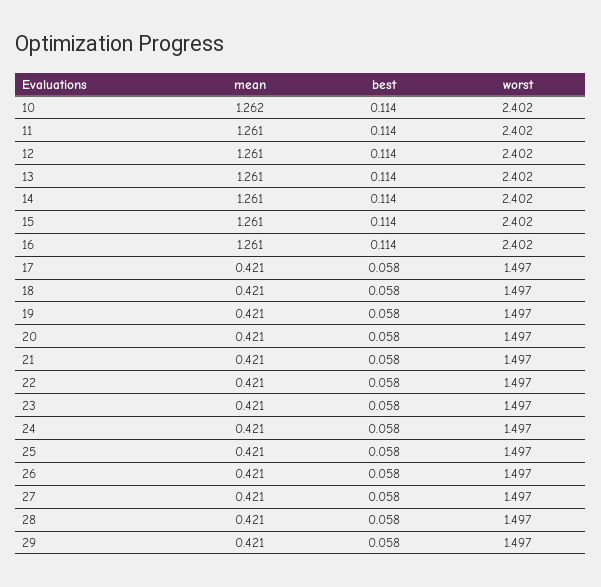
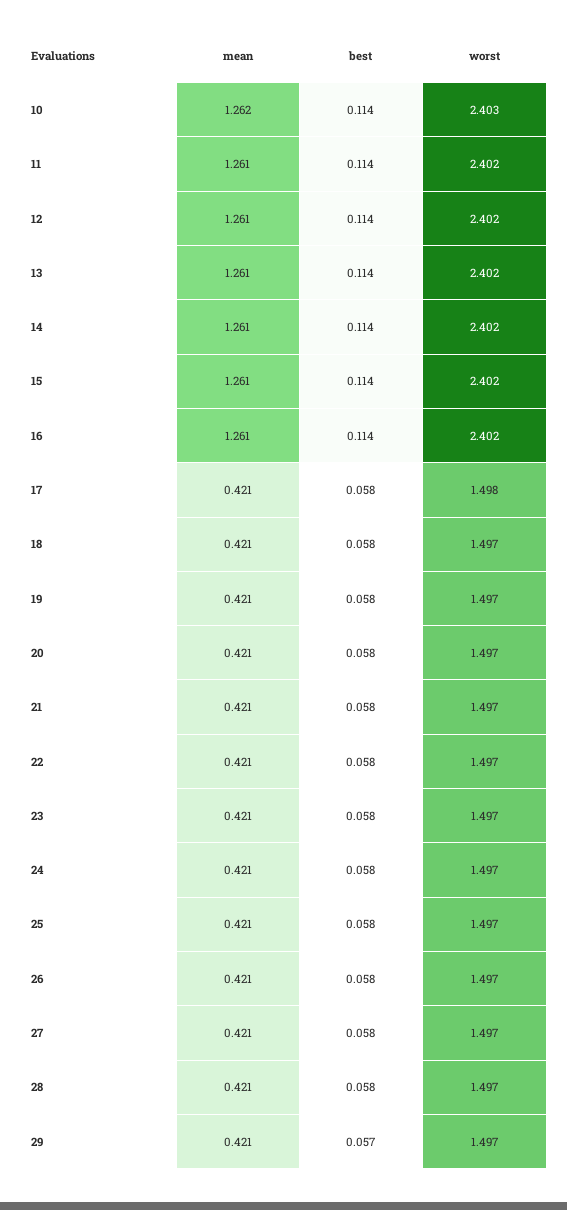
  {
    "mean": {
      "10": 1.262,
      "11": 1.261,
      "12": 1.261,
      "13": 1.261,
      "14": 1.261,
      "15": 1.261,
      "16": 1.261,
      "17": 0.421,
      "18": 0.421,
      "19": 0.421,
      "20": 0.421,
      "21": 0.421,
      "22": 0.421,
      "23": 0.421,
      "24": 0.421,
      "25": 0.421,
      "26": 0.421,
      "27": 0.421,
      "28": 0.421,
      "29": 0.421
    },
    "best": {
      "10": 0.114,
      "11": 0.114,
      "12": 0.114,
      "13": 0.114,
      "14": 0.114,
      "15": 0.114,
      "16": 0.114,
      "17": 0.058,
      "18": 0.058,
      "19": 0.058,
      "20": 0.058,
      "21": 0.058,
      "22": 0.058,
      "23": 0.058,
      "24": 0.058,
      "25": 0.058,
      "26": 0.058,
      "27": 0.058,
      "28": 0.058,
-     "29": 0.058
+     "29": 0.057
    },
    "worst": {
-     "10": 2.402,
+     "10": 2.403,
      "11": 2.402,
      "12": 2.402,
      "13": 2.402,
      "14": 2.402,
      "15": 2.402,
      "16": 2.402,
-     "17": 1.497,
+     "17": 1.498,
      "18": 1.497,
      "19": 1.497,
      "20": 1.497,
      "21": 1.497,
      "22": 1.497,
      "23": 1.497,
      "24": 1.497,
      "25": 1.497,
      "26": 1.497,
      "27": 1.497,
      "28": 1.497,
      "29": 1.497
    }
  }

